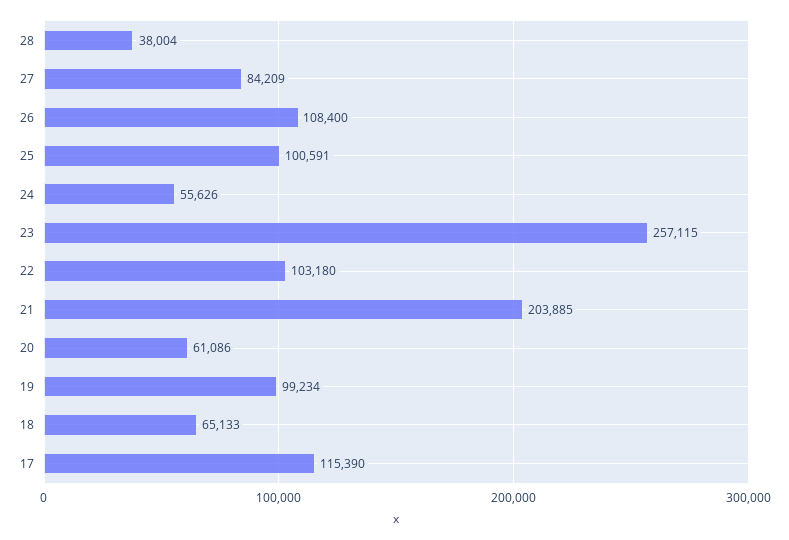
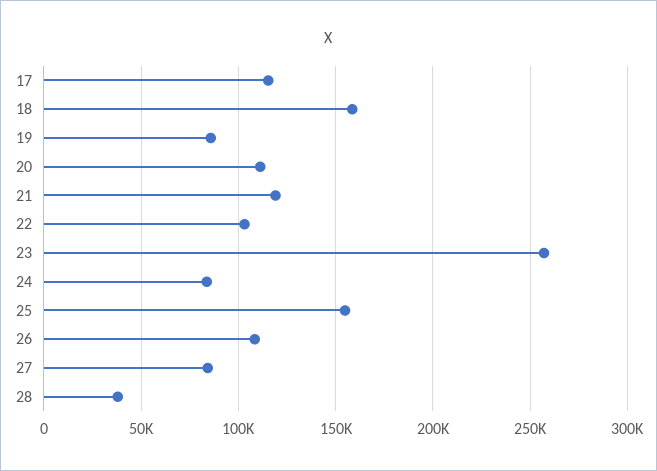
  {
    "28": 38004,
    "27": 84209,
    "26": 108400,
-   "25": 100591,
+   "25": 155000,
-   "24": 55626,
+   "24": 85000,
    "23": 257115,
    "22": 103180,
-   "21": 203885,
+   "21": 120000,
-   "20": 61086,
+   "20": 110000,
-   "19": 99234,
+   "19": 85000,
-   "18": 65133,
+   "18": 160000,
    "17": 115390
  }

